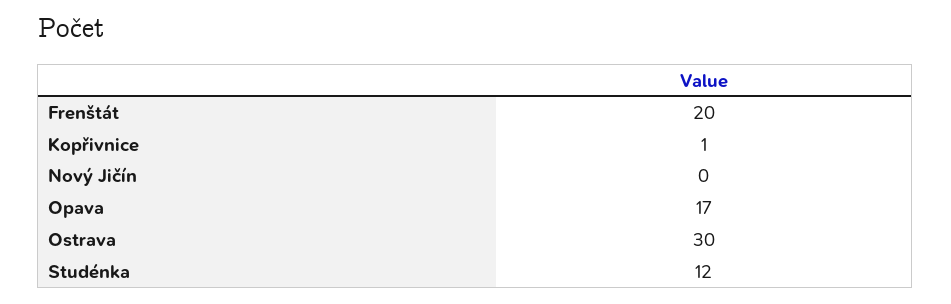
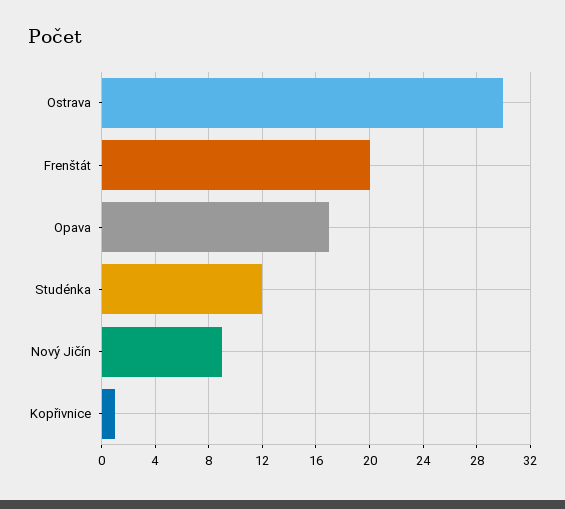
  {
    "Frenštát": 20,
    "Kopřivnice": 1,
-   "Nový Jičín": 0,
+   "Nový Jičín": 9,
    "Opava": 17,
    "Ostrava": 30,
    "Studénka": 12
  }

